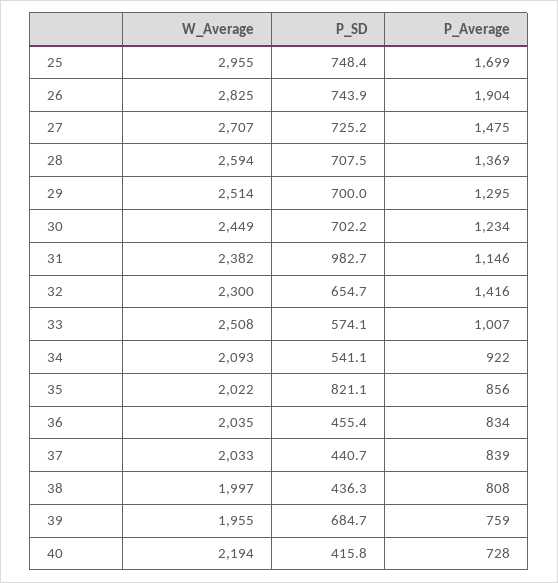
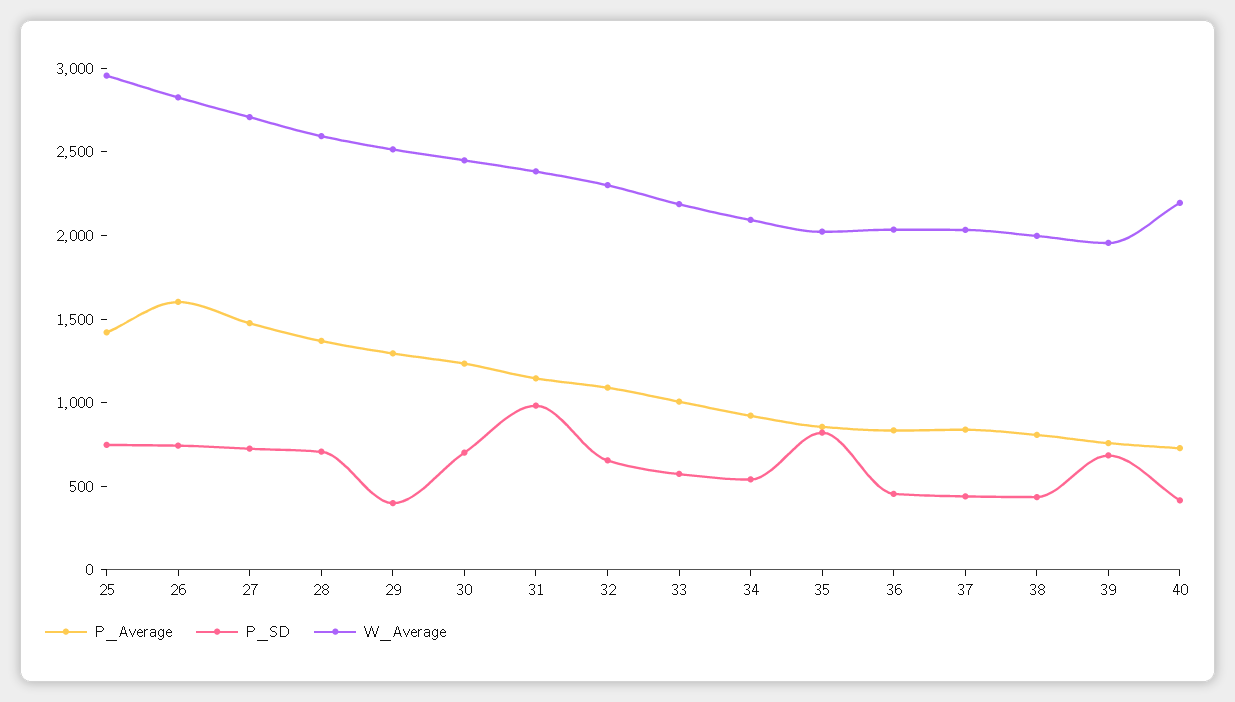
  {
    "W_Average": {
      "25": 2955,
      "26": 2825,
      "27": 2707,
      "28": 2594,
      "29": 2514,
      "30": 2449,
      "31": 2382,
      "32": 2300,
-     "33": 2508,
+     "33": 2200,
      "34": 2093,
      "35": 2022,
      "36": 2035,
      "37": 2033,
      "38": 1997,
      "39": 1955,
      "40": 2194
    },
    "P_SD": {
      "25": 748.4,
      "26": 743.9,
      "27": 725.2,
      "28": 707.5,
-     "29": 700,
+     "29": 400,
      "30": 702.2,
      "31": 982.7,
      "32": 654.7,
      "33": 574.1,
      "34": 541.1,
      "35": 821.1,
      "36": 455.4,
      "37": 440.7,
      "38": 436.3,
      "39": 684.7,
      "40": 415.8
    },
    "P_Average": {
-     "25": 1699,
+     "25": 1400,
-     "26": 1904,
+     "26": 1600,
      "27": 1475,
      "28": 1369,
      "29": 1295,
      "30": 1234,
      "31": 1146,
-     "32": 1416,
+     "32": 1100,
      "33": 1007,
      "34": 922,
      "35": 856,
      "36": 834,
      "37": 839,
      "38": 808,
      "39": 759,
      "40": 728
    }
  }

